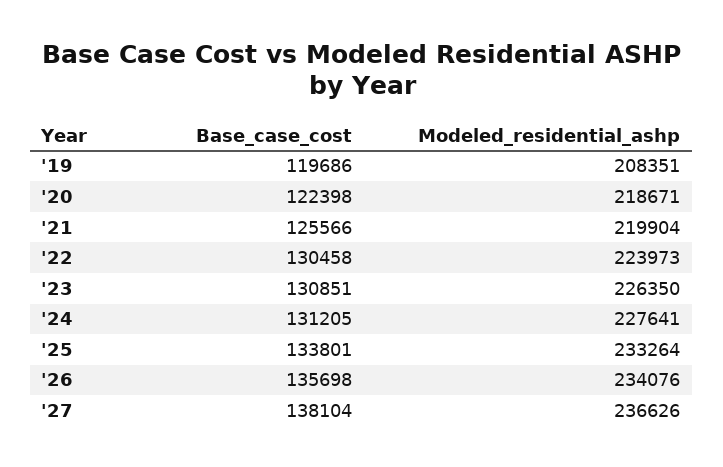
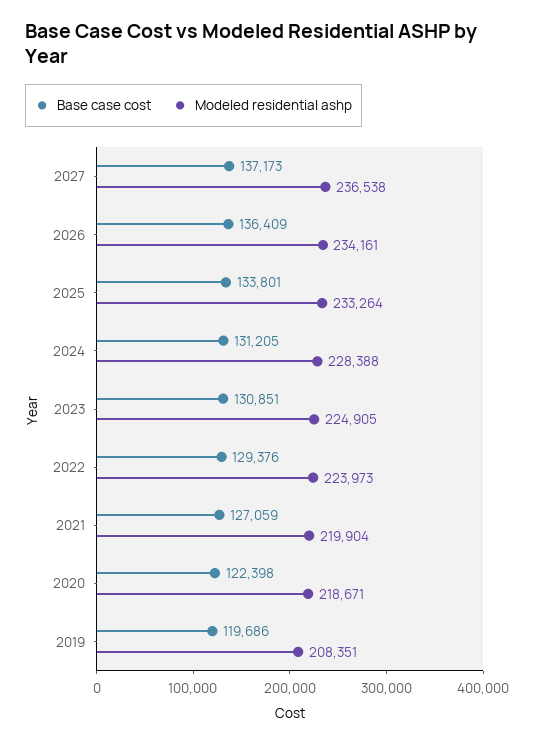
  {
    "Base_case_cost": {
      "'19": 119686,
      "'20": 122398,
-     "'21": 125566,
+     "'21": 127059,
-     "'22": 130458,
+     "'22": 129376,
      "'23": 130851,
      "'24": 131205,
      "'25": 133801,
-     "'26": 135698,
+     "'26": 136409,
-     "'27": 138104
+     "'27": 137173
    },
    "Modeled_residential_ashp": {
      "'19": 208351,
      "'20": 218671,
      "'21": 219904,
      "'22": 223973,
-     "'23": 226350,
+     "'23": 224905,
-     "'24": 227641,
+     "'24": 228388,
      "'25": 233264,
-     "'26": 234076,
+     "'26": 234161,
-     "'27": 236626
+     "'27": 236538
    }
  }

